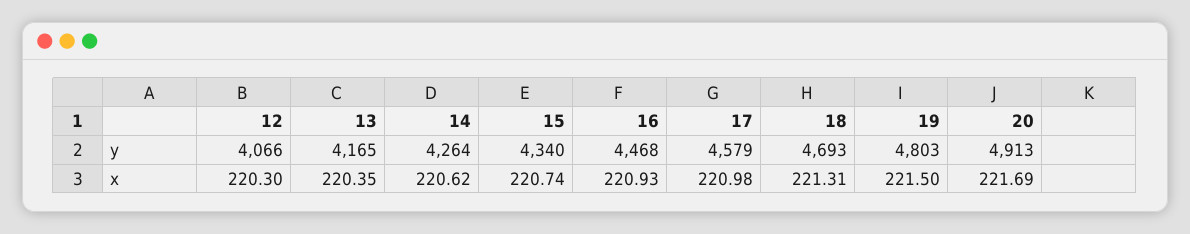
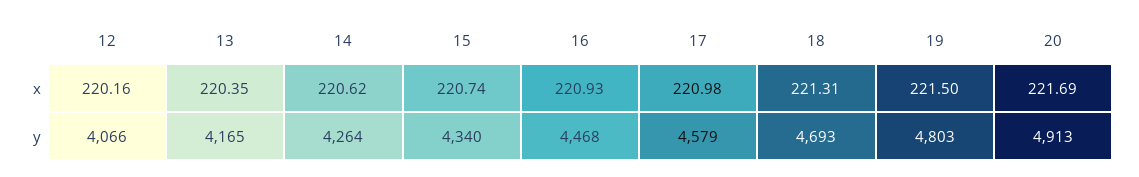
  {
    "12": {
      "y": 4066,
-     "x": 220.3
+     "x": 220.16
    },
    "13": {
      "y": 4165,
      "x": 220.35
    },
    "14": {
      "y": 4264,
      "x": 220.62
    },
    "15": {
      "y": 4340,
      "x": 220.74
    },
    "16": {
      "y": 4468,
      "x": 220.93
    },
    "17": {
      "y": 4579,
      "x": 220.98
    },
    "18": {
      "y": 4693,
      "x": 221.31
    },
    "19": {
      "y": 4803,
      "x": 221.5
    },
    "20": {
      "y": 4913,
      "x": 221.69
    }
  }

